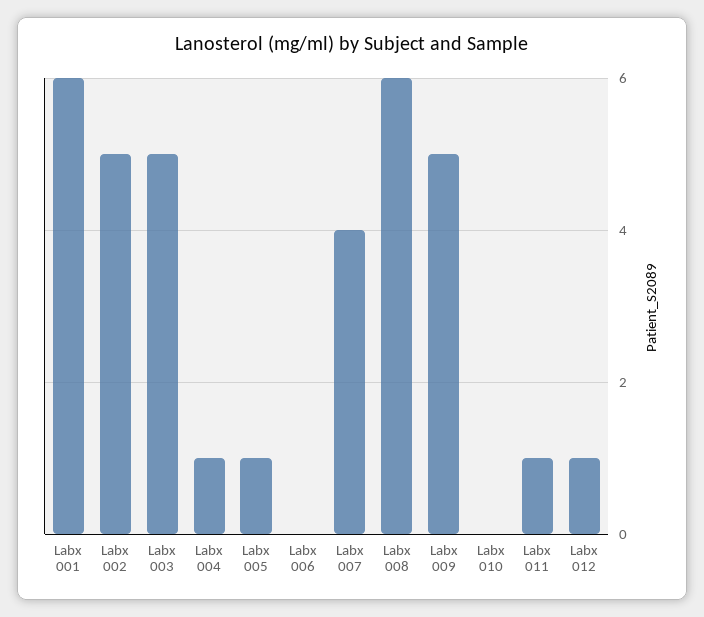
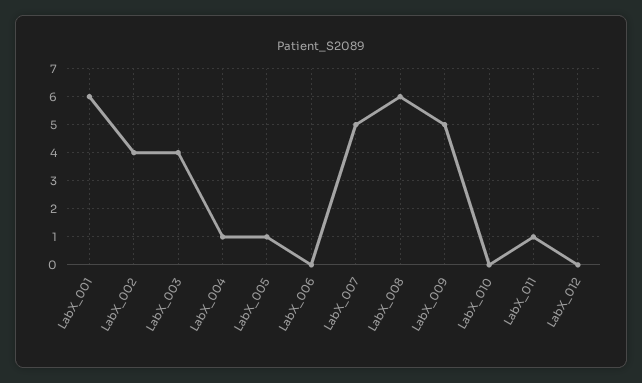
  {
    "Labx 001": 6,
-   "Labx 002": 5,
+   "Labx 002": 4,
-   "Labx 003": 5,
+   "Labx 003": 4,
    "Labx 004": 1,
    "Labx 005": 1,
    "Labx 006": 0,
-   "Labx 007": 4,
+   "Labx 007": 5,
    "Labx 008": 6,
    "Labx 009": 5,
    "Labx 010": 0,
    "Labx 011": 1,
-   "Labx 012": 1
+   "Labx 012": 0
  }

